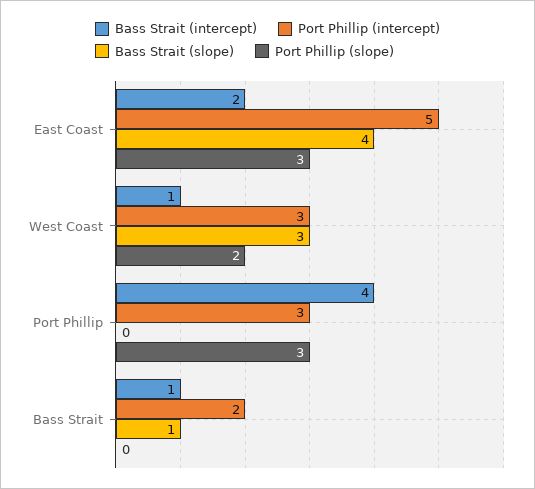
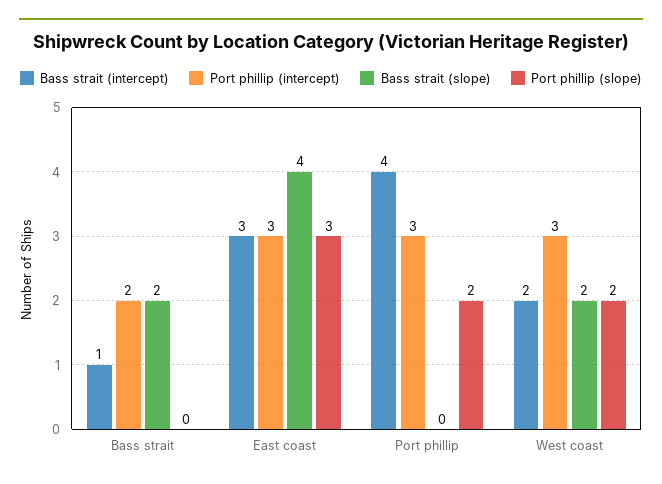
  {
    "Bass Strait (intercept)": {
-     "East Coast": 2,
+     "East Coast": 3,
-     "West Coast": 1,
+     "West Coast": 2,
      "Port Phillip": 4,
      "Bass Strait": 1
    },
    "Port Phillip (intercept)": {
-     "East Coast": 5,
+     "East Coast": 3,
      "West Coast": 3,
      "Port Phillip": 3,
      "Bass Strait": 2
    },
    "Bass Strait (slope)": {
      "East Coast": 4,
-     "West Coast": 3,
+     "West Coast": 2,
      "Port Phillip": 0,
-     "Bass Strait": 1
+     "Bass Strait": 2
    },
    "Port Phillip (slope)": {
      "East Coast": 3,
      "West Coast": 2,
-     "Port Phillip": 3,
+     "Port Phillip": 2,
      "Bass Strait": 0
    }
  }

